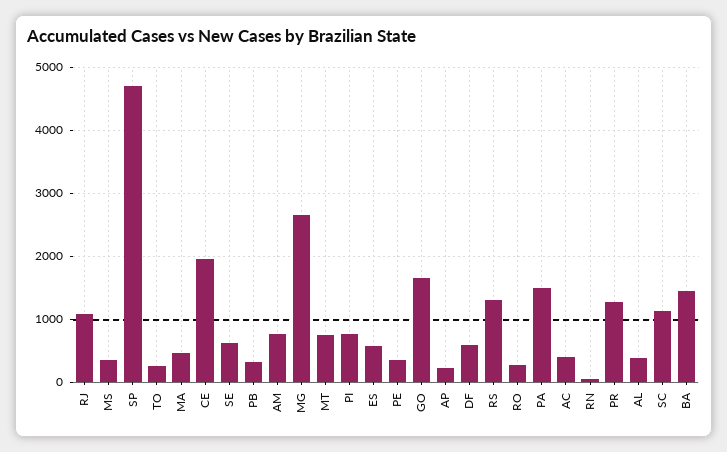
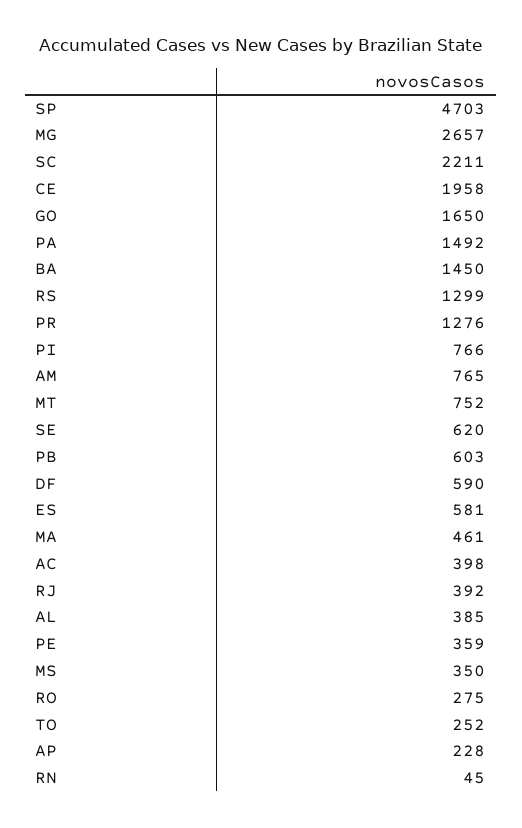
  {
-   "RJ": 1100,
+   "RJ": 392,
    "MS": 350,
    "SP": 4703,
    "TO": 252,
    "MA": 461,
    "CE": 1958,
    "SE": 620,
-   "PB": 300,
+   "PB": 603,
    "AM": 765,
    "MG": 2657,
    "MT": 752,
    "PI": 766,
    "ES": 581,
    "PE": 359,
    "GO": 1650,
    "AP": 228,
    "DF": 590,
    "RS": 1299,
    "RO": 275,
    "PA": 1492,
    "AC": 398,
    "RN": 45,
    "PR": 1276,
    "AL": 385,
-   "SC": 1100,
+   "SC": 2211,
    "BA": 1450
  }

